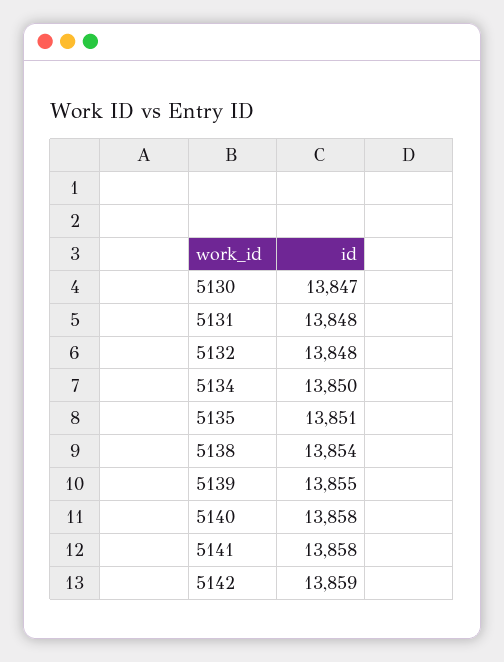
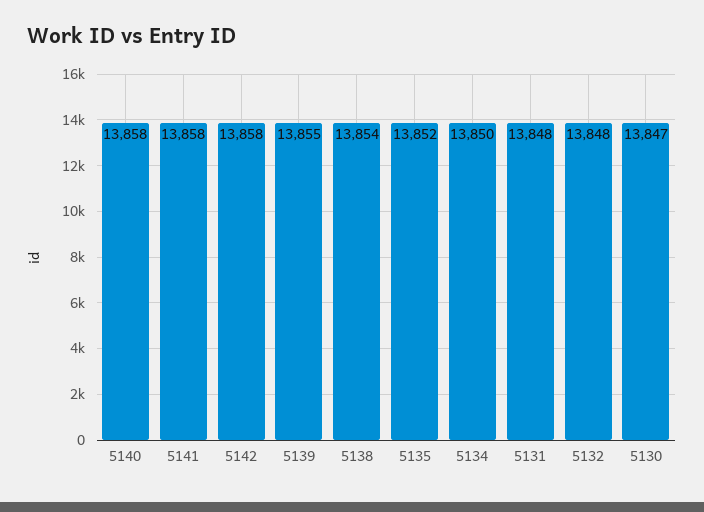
  {
    "5130": 13847,
    "5131": 13848,
    "5132": 13848,
    "5134": 13850,
-   "5135": 13851,
+   "5135": 13852,
    "5138": 13854,
    "5139": 13855,
    "5140": 13858,
    "5141": 13858,
-   "5142": 13859
+   "5142": 13858
  }

